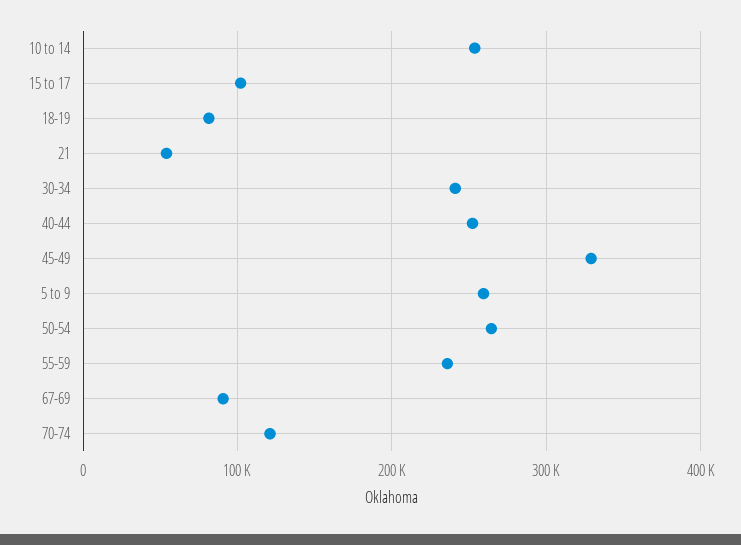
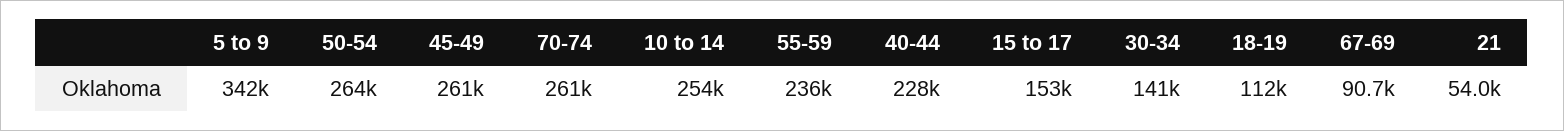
  {
    "10 to 14": 254000,
-   "15 to 17": 100000,
+   "15 to 17": 153000,
-   "18-19": 80000,
+   "18-19": 112000,
    "21": 54000,
-   "30-34": 240000,
+   "30-34": 141000,
-   "40-44": 250000,
+   "40-44": 228000,
-   "45-49": 330000,
+   "45-49": 261000,
-   "5 to 9": 260000,
+   "5 to 9": 342000,
    "50-54": 264000,
    "55-59": 236000,
    "67-69": 90700,
-   "70-74": 120000
+   "70-74": 261000
  }

